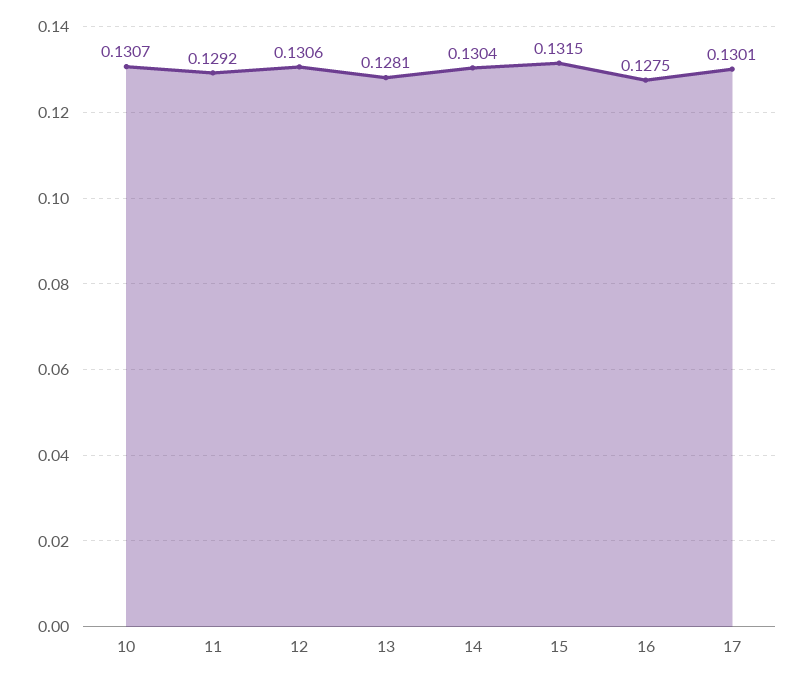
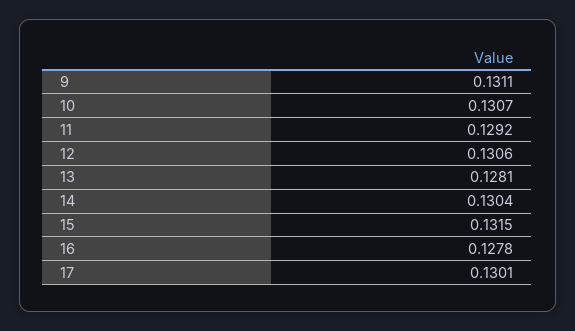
  {
    "10": 0.1307,
    "11": 0.1292,
    "12": 0.1306,
    "13": 0.1281,
    "14": 0.1304,
    "15": 0.1315,
-   "16": 0.1275,
+   "16": 0.1278,
-   "17": 0.1301
+   "17": 0.1301,
+   "9": 0.1311
  }

